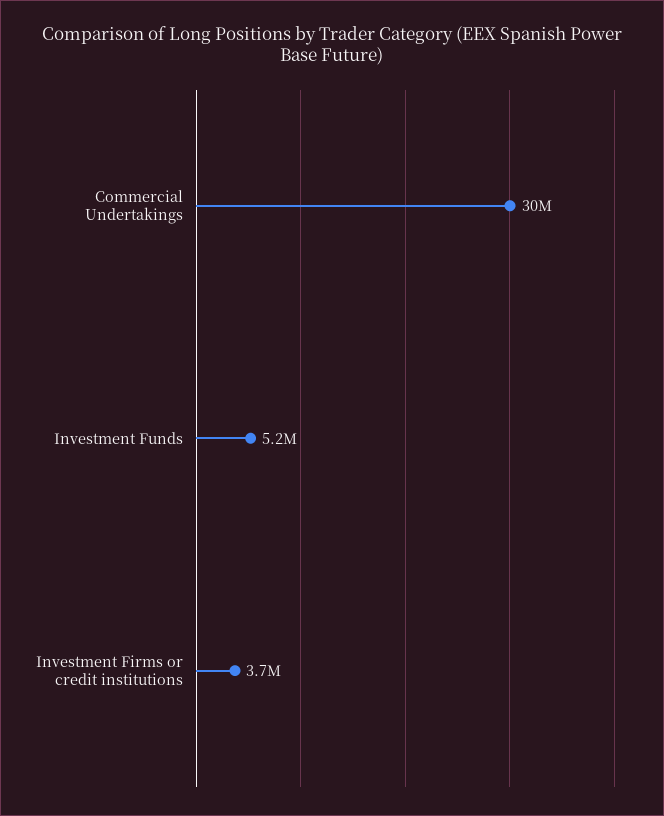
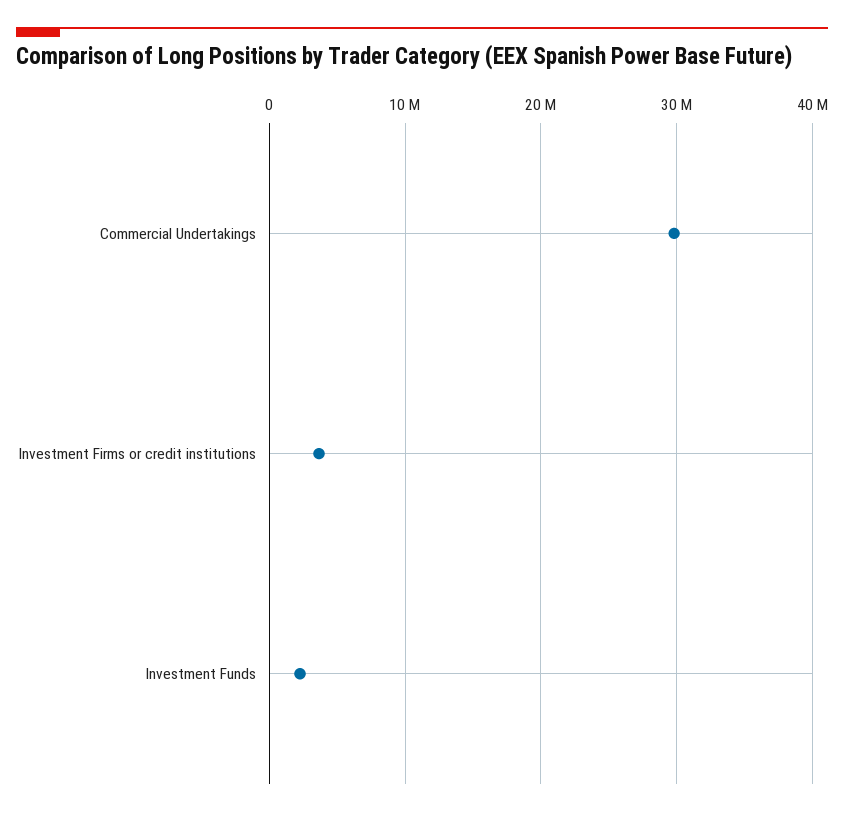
  {
    "Commercial Undertakings": 30000000,
-   "Investment Funds": 5200000,
+   "Investment Funds": 2000000,
    "Investment Firms or credit institutions": 3700000
  }

